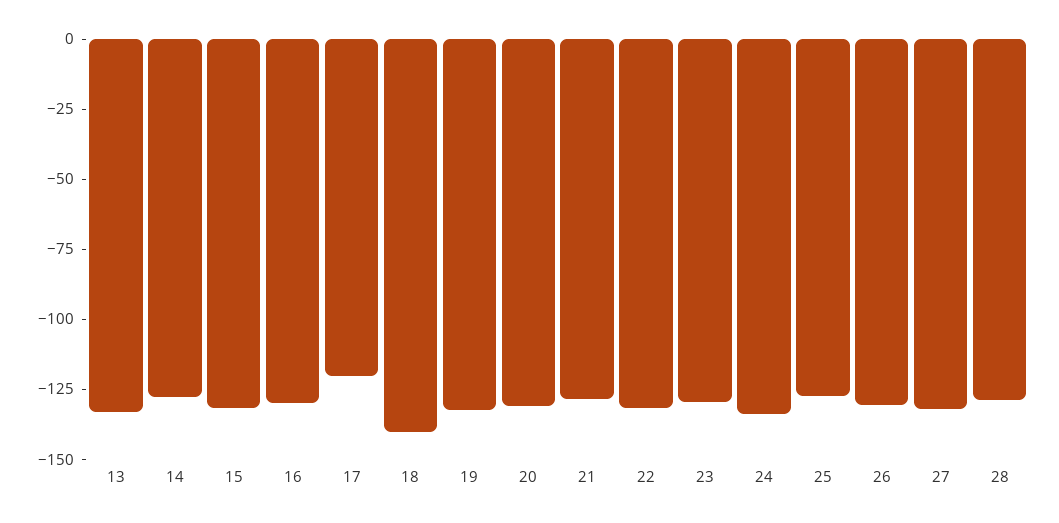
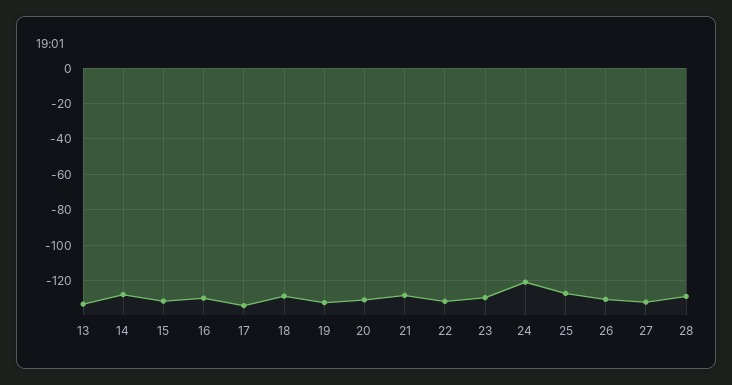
  {
    "13": -135,
    "14": -130,
    "15": -130,
    "16": -130,
-   "17": -120,
+   "17": -135,
-   "18": -140,
+   "18": -130,
    "19": -130,
    "20": -130,
    "21": -130,
    "22": -130,
    "23": -130,
-   "24": -135,
+   "24": -120,
    "25": -125,
    "26": -130,
    "27": -130,
    "28": -130
  }

